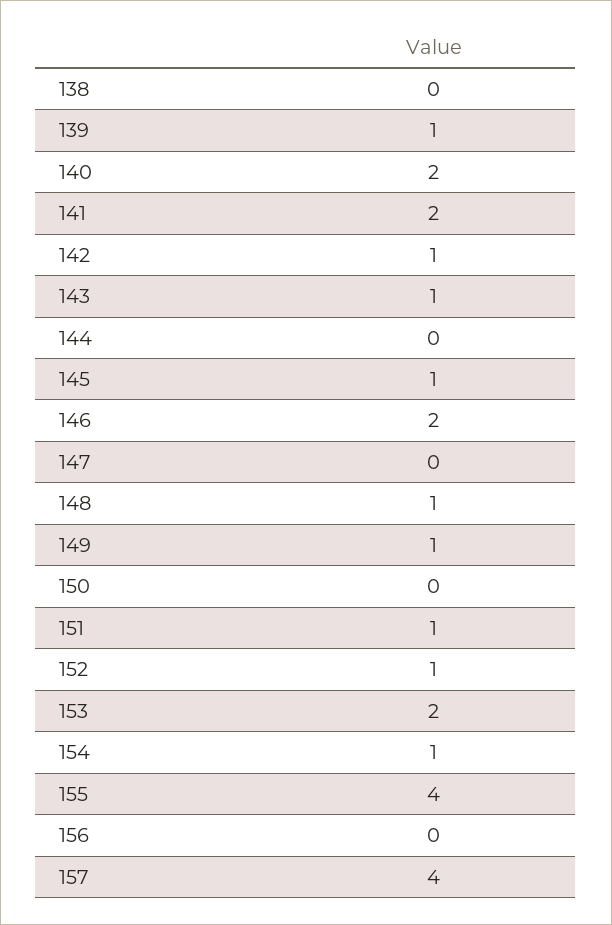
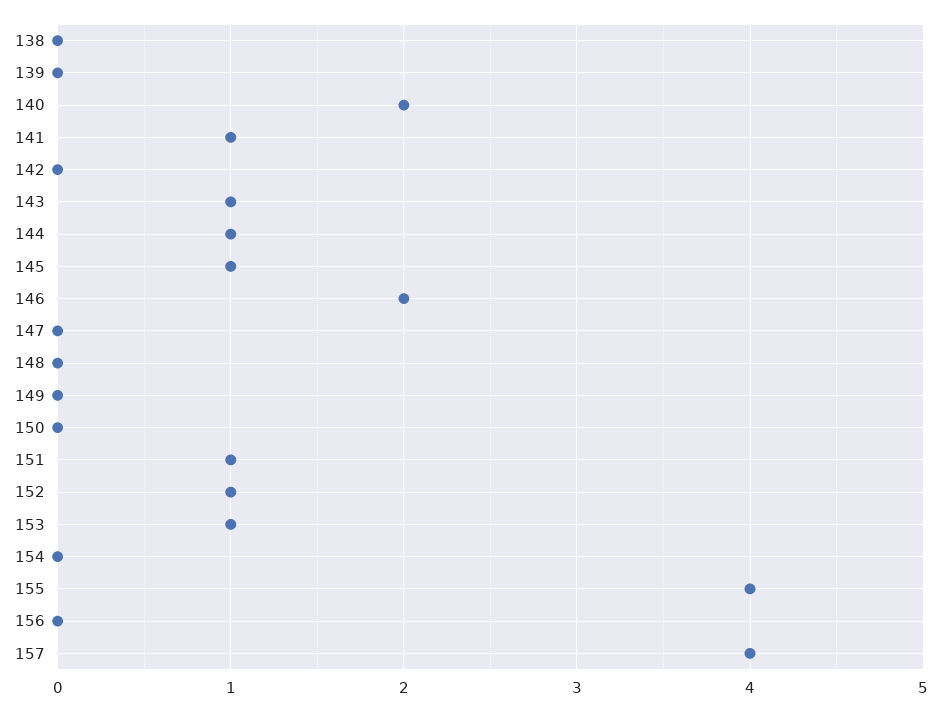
  {
    "138": 0,
-   "139": 1,
+   "139": 0,
    "140": 2,
-   "141": 2,
+   "141": 1,
-   "142": 1,
+   "142": 0,
    "143": 1,
-   "144": 0,
+   "144": 1,
    "145": 1,
    "146": 2,
    "147": 0,
-   "148": 1,
+   "148": 0,
-   "149": 1,
+   "149": 0,
    "150": 0,
    "151": 1,
    "152": 1,
-   "153": 2,
+   "153": 1,
-   "154": 1,
+   "154": 0,
    "155": 4,
    "156": 0,
    "157": 4
  }

